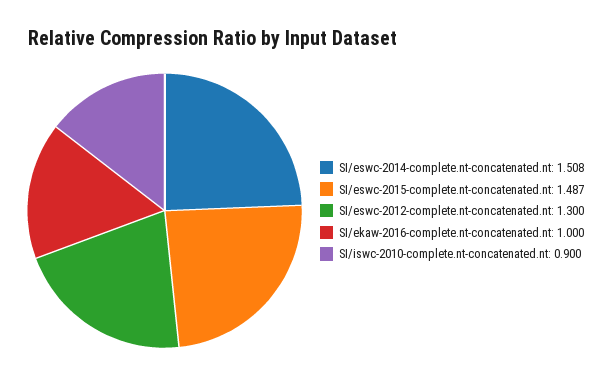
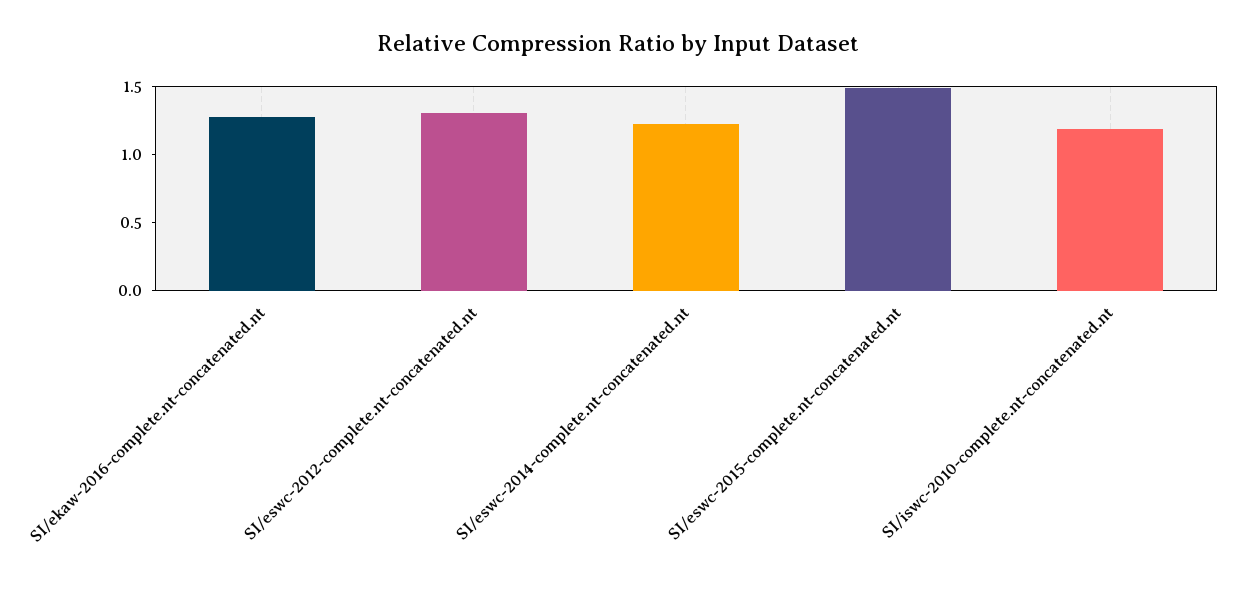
  {
-   "SI/eswc-2014-complete.nt-concatenated.nt": 1.508,
+   "SI/eswc-2014-complete.nt-concatenated.nt": 1.2,
    "SI/eswc-2015-complete.nt-concatenated.nt": 1.487,
    "SI/eswc-2012-complete.nt-concatenated.nt": 1.3,
-   "SI/ekaw-2016-complete.nt-concatenated.nt": 1,
+   "SI/ekaw-2016-complete.nt-concatenated.nt": 1.3,
-   "SI/iswc-2010-complete.nt-concatenated.nt": 0.9
+   "SI/iswc-2010-complete.nt-concatenated.nt": 1.2
  }

